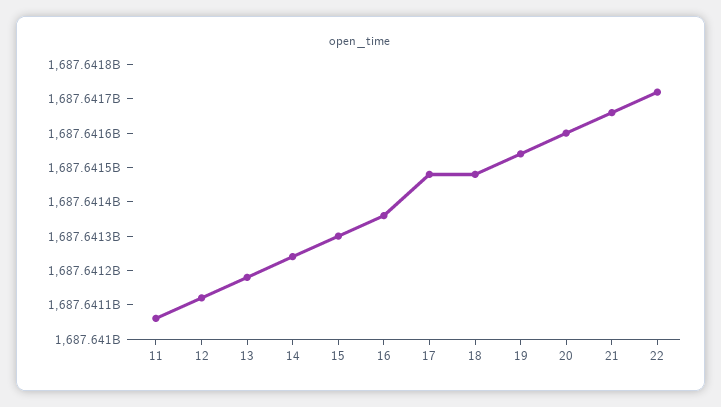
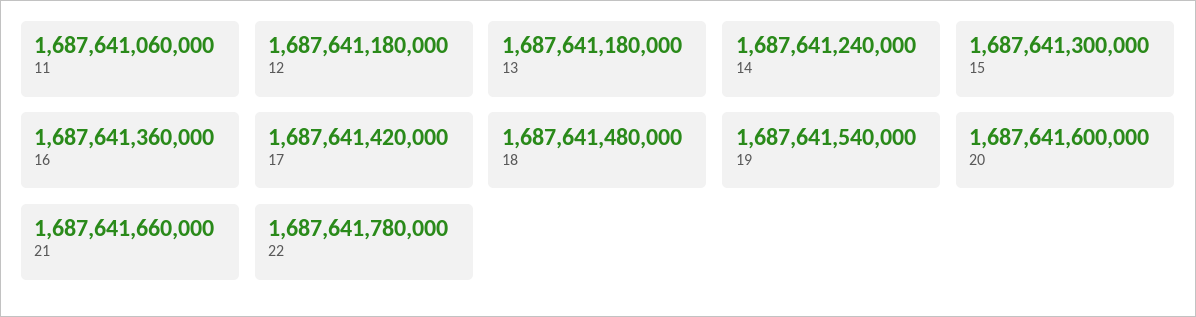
  {
    "11": 1687641060000,
-   "12": 1687641125000,
+   "12": 1687641180000,
    "13": 1687641180000,
    "14": 1687641240000,
    "15": 1687641300000,
    "16": 1687641360000,
-   "17": 1687641475000,
+   "17": 1687641420000,
    "18": 1687641480000,
    "19": 1687641540000,
    "20": 1687641600000,
    "21": 1687641660000,
-   "22": 1687641725000
+   "22": 1687641780000
  }

